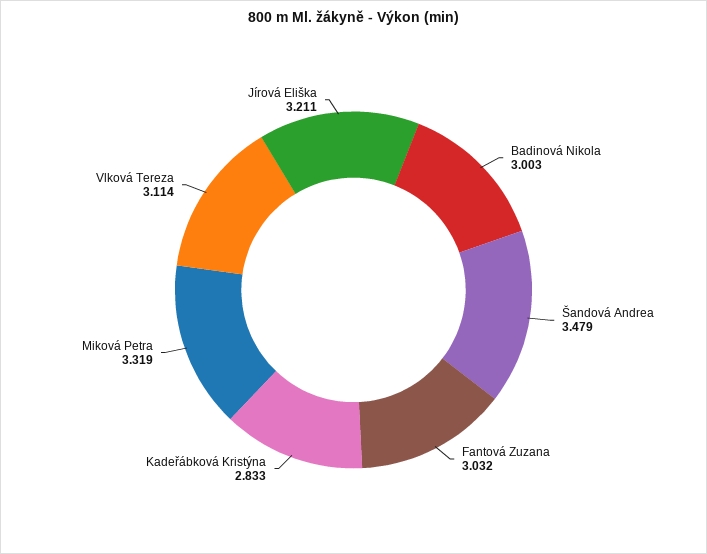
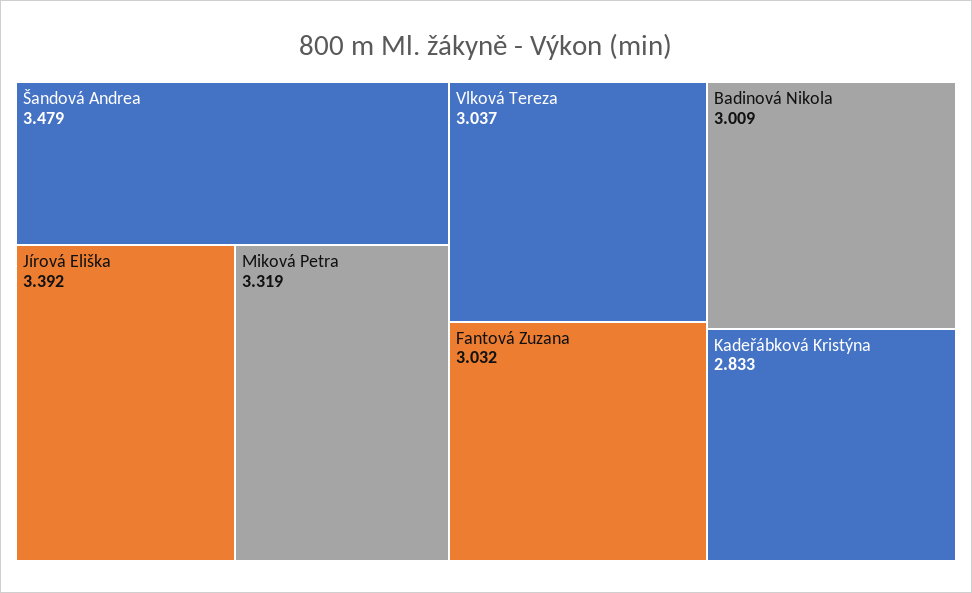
  {
-   "Badinová Nikola": 3.003,
+   "Badinová Nikola": 3.009,
    "Šandová Andrea": 3.479,
    "Fantová Zuzana": 3.032,
    "Kadeřábková Kristýna": 2.833,
    "Miková Petra": 3.319,
-   "Vlková Tereza": 3.114,
+   "Vlková Tereza": 3.037,
-   "Jírová Eliška": 3.211
+   "Jírová Eliška": 3.392
  }

